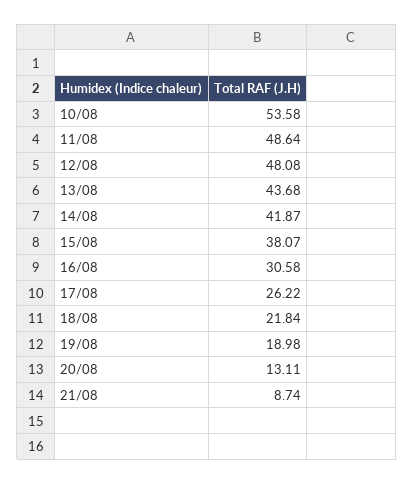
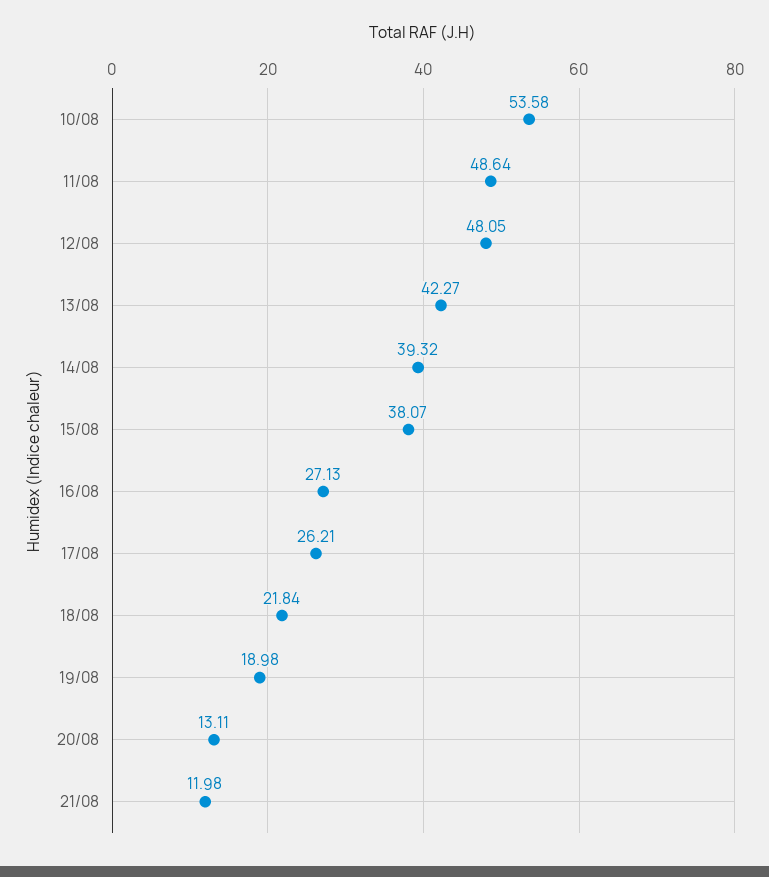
  {
    "10/08": 53.58,
    "11/08": 48.64,
-   "12/08": 48.08,
+   "12/08": 48.05,
-   "13/08": 43.68,
+   "13/08": 42.27,
-   "14/08": 41.87,
+   "14/08": 39.32,
    "15/08": 38.07,
-   "16/08": 30.58,
+   "16/08": 27.13,
-   "17/08": 26.22,
+   "17/08": 26.21,
    "18/08": 21.84,
    "19/08": 18.98,
    "20/08": 13.11,
-   "21/08": 8.74
+   "21/08": 11.98
  }

